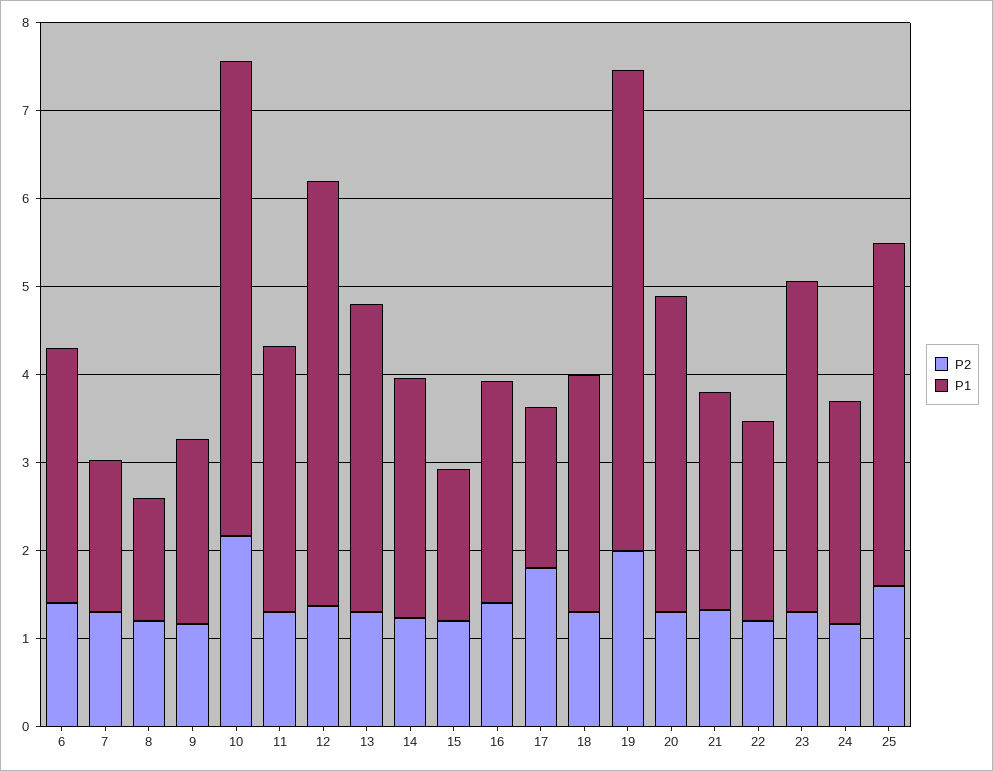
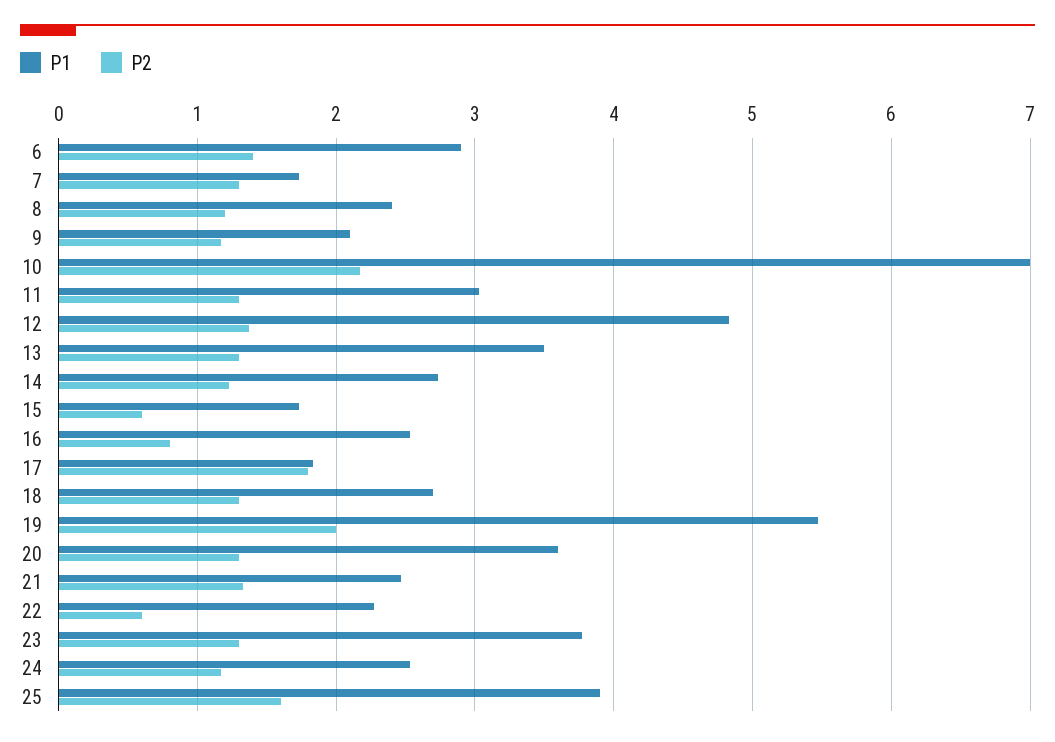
  {
    "P2": {
      "6": 1.4,
      "7": 1.3,
      "8": 1.2,
      "9": 1.2,
      "10": 2.2,
      "11": 1.3,
      "12": 1.4,
      "13": 1.3,
      "14": 1.2,
-     "15": 1.2,
+     "15": 0.6,
-     "16": 1.4,
+     "16": 0.8,
      "17": 1.8,
      "18": 1.3,
      "19": 2,
      "20": 1.3,
      "21": 1.3,
-     "22": 1.2,
+     "22": 0.6,
      "23": 1.3,
      "24": 1.2,
      "25": 1.6
    },
    "P1": {
      "6": 2.9,
      "7": 1.7,
-     "8": 1.4,
+     "8": 2.4,
      "9": 2.1,
-     "10": 5.4,
+     "10": 7,
      "11": 3,
      "12": 4.8,
      "13": 3.5,
      "14": 2.7,
      "15": 1.7,
      "16": 2.5,
      "17": 1.8,
      "18": 2.7,
      "19": 5.5,
      "20": 3.6,
      "21": 2.5,
      "22": 2.3,
      "23": 3.8,
      "24": 2.5,
      "25": 3.9
    }
  }

